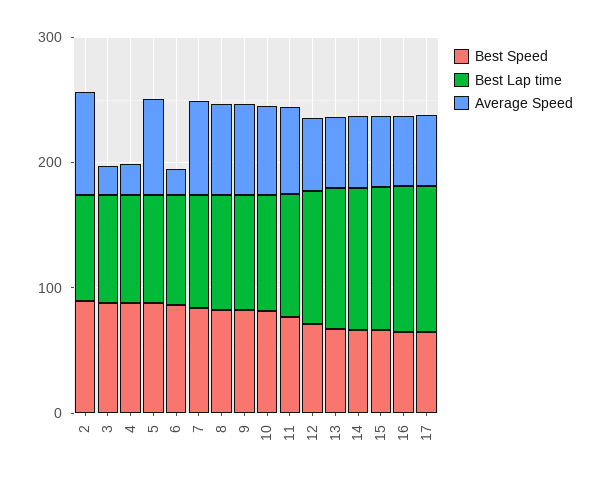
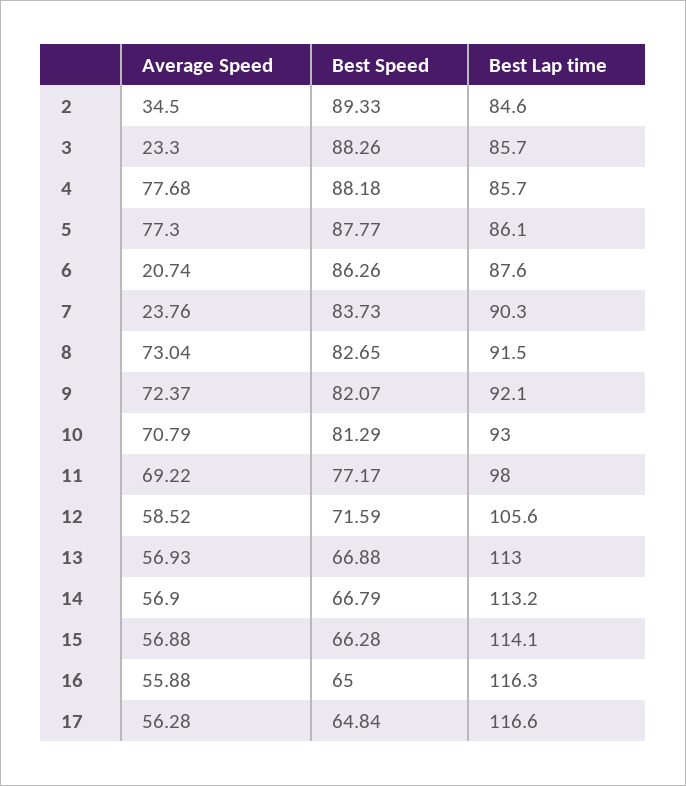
  {
    "Best Speed": {
      "2": 89.33,
      "3": 88.26,
      "4": 88.18,
      "5": 87.77,
      "6": 86.26,
      "7": 83.73,
      "8": 82.65,
      "9": 82.07,
      "10": 81.29,
      "11": 77.17,
      "12": 71.59,
      "13": 66.88,
      "14": 66.79,
      "15": 66.28,
      "16": 65,
      "17": 64.84
    },
    "Best Lap time": {
      "2": 84.6,
      "3": 85.7,
      "4": 85.7,
      "5": 86.1,
      "6": 87.6,
      "7": 90.3,
      "8": 91.5,
      "9": 92.1,
      "10": 93,
      "11": 98,
      "12": 105.6,
      "13": 113,
      "14": 113.2,
      "15": 114.1,
      "16": 116.3,
      "17": 116.6
    },
    "Average Speed": {
-     "2": 80,
+     "2": 34.5,
      "3": 23.3,
-     "4": 20,
+     "4": 77.68,
      "5": 77.3,
      "6": 20.74,
-     "7": 80,
+     "7": 23.76,
      "8": 73.04,
      "9": 72.37,
      "10": 70.79,
      "11": 69.22,
      "12": 58.52,
      "13": 56.93,
      "14": 56.9,
      "15": 56.88,
      "16": 55.88,
      "17": 56.28
    }
  }

